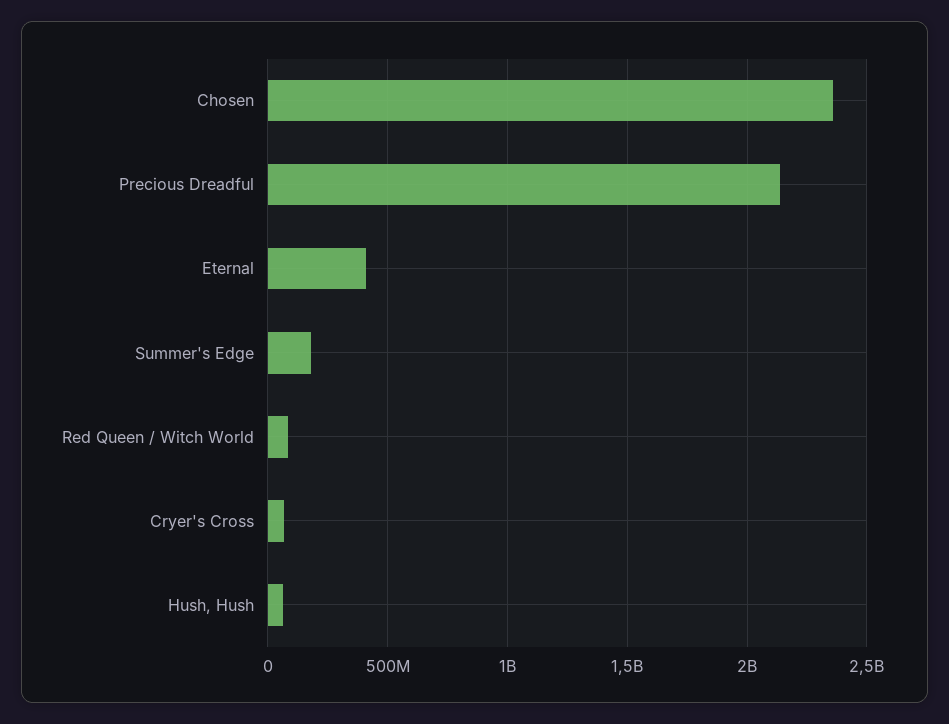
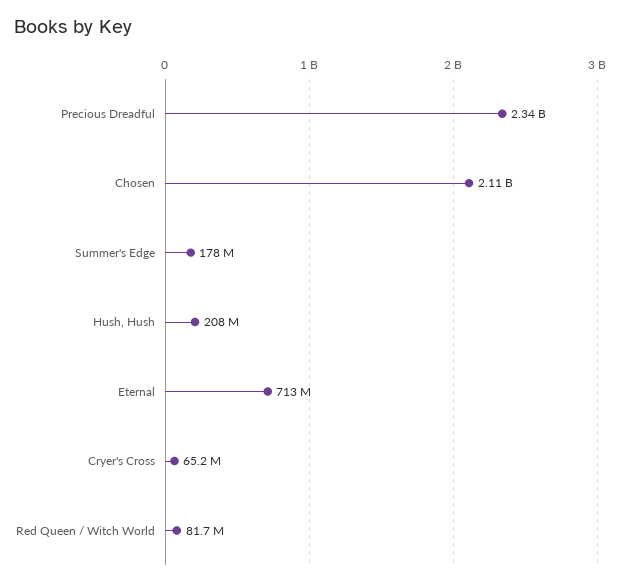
  {
-   "Chosen": 2350000000,
+   "Chosen": 2110000000,
-   "Precious Dreadful": 2150000000,
+   "Precious Dreadful": 2340000000,
-   "Eternal": 400000000,
+   "Eternal": 713000000,
    "Summer's Edge": 178000000,
    "Red Queen / Witch World": 81700000,
    "Cryer's Cross": 65200000,
-   "Hush, Hush": 50000000
+   "Hush, Hush": 208000000
  }

